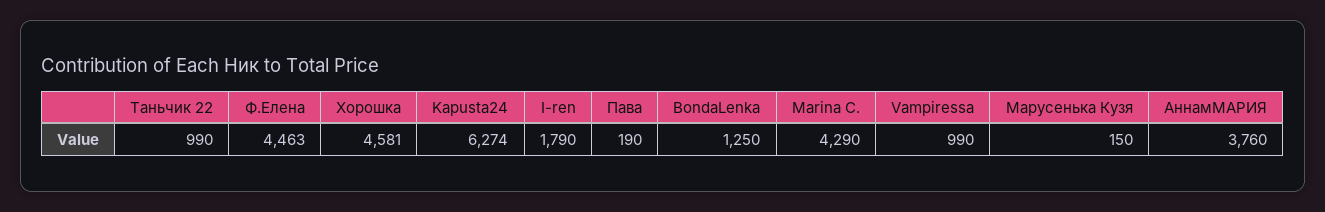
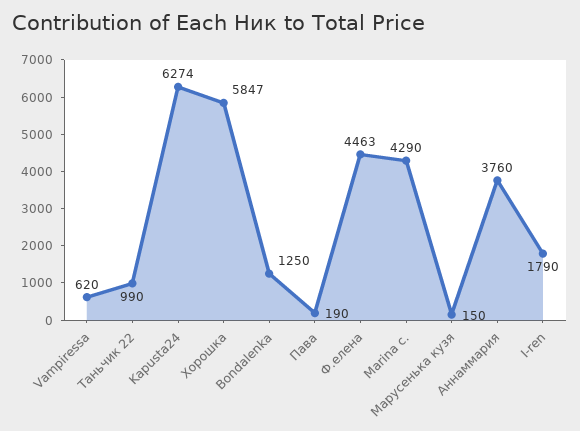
  {
    "Таньчик 22": 990,
    "Ф.Елена": 4463,
-   "Хорошка": 4581,
+   "Хорошка": 5847,
    "Kapusta24": 6274,
    "I-ren": 1790,
    "Пава": 190,
    "BondaLenka": 1250,
    "Marina C.": 4290,
-   "Vampiressa": 990,
+   "Vampiressa": 620,
    "Марусенька Кузя": 150,
    "АннамМАРИЯ": 3760
  }

